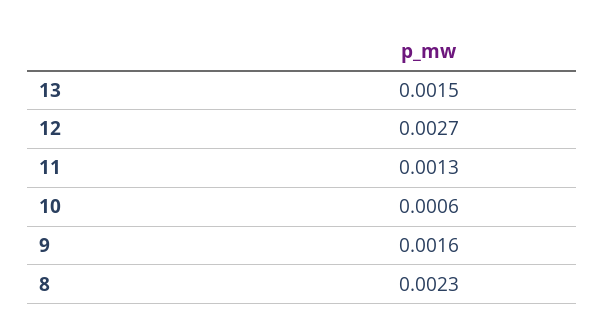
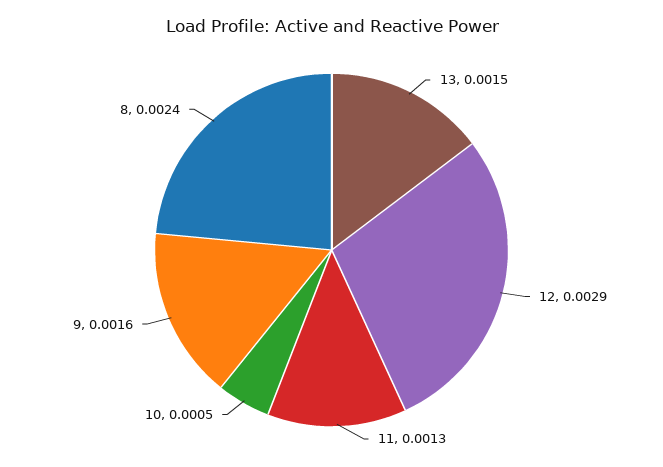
  {
    "13": 0.0015,
-   "12": 0.0027,
+   "12": 0.0029,
    "11": 0.0013,
-   "10": 0.0006,
+   "10": 0.0005,
    "9": 0.0016,
-   "8": 0.0023
+   "8": 0.0024
  }

